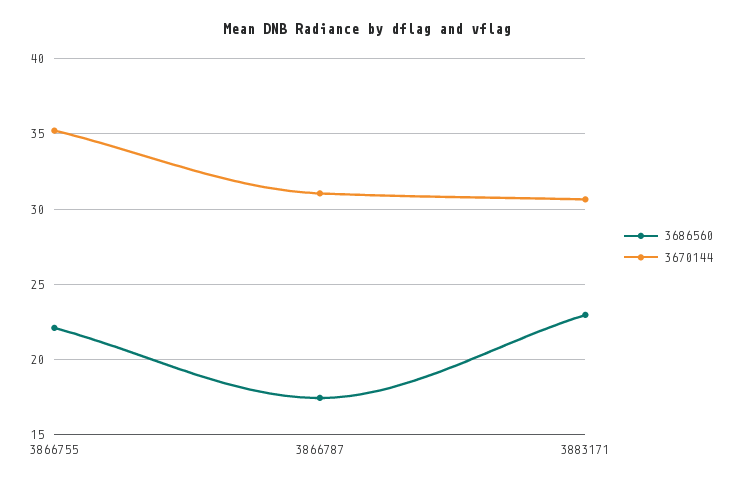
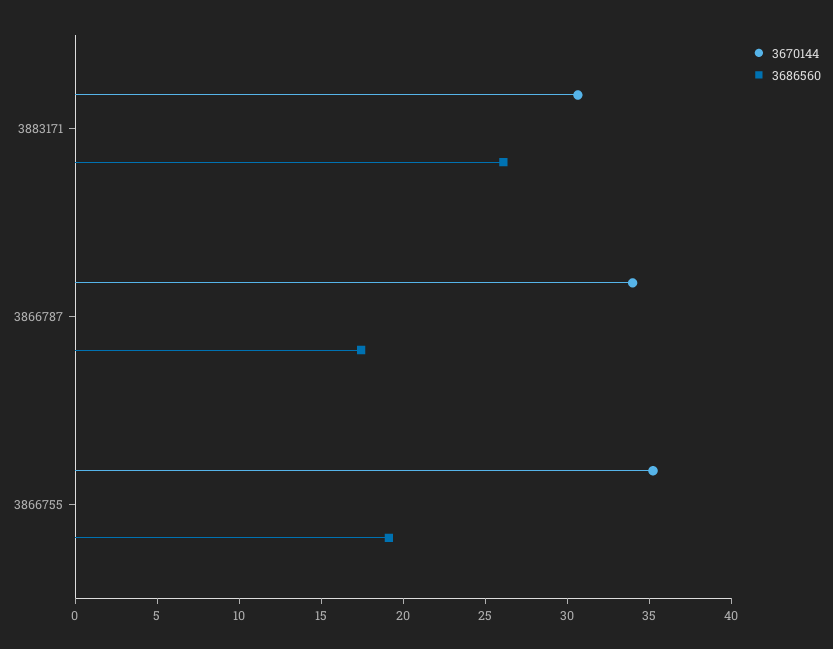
  {
    "3686560": {
-     "3866755": 22,
+     "3866755": 19,
      "3866787": 17.5,
-     "3883171": 23
+     "3883171": 26
    },
    "3670144": {
      "3866755": 35,
-     "3866787": 31,
+     "3866787": 34,
      "3883171": 30.5
    }
  }

